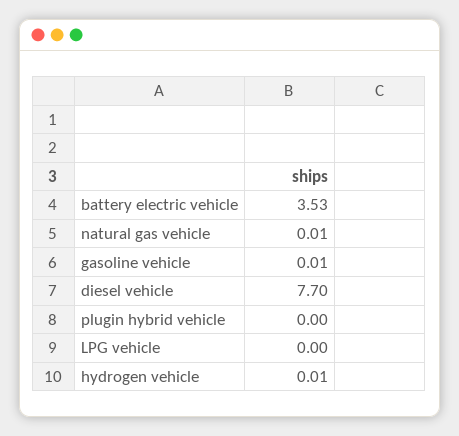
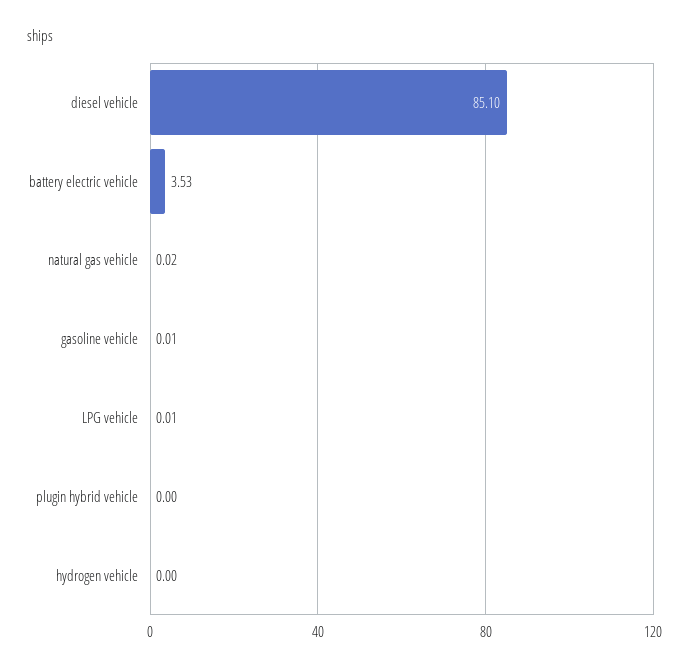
  {
    "battery electric vehicle": 3.53,
-   "natural gas vehicle": 0.01,
+   "natural gas vehicle": 0.02,
    "gasoline vehicle": 0.01,
-   "diesel vehicle": 7.7,
+   "diesel vehicle": 85.1,
    "plugin hybrid vehicle": 0,
-   "LPG vehicle": 0,
+   "LPG vehicle": 0.01,
-   "hydrogen vehicle": 0.01
+   "hydrogen vehicle": 0
  }

